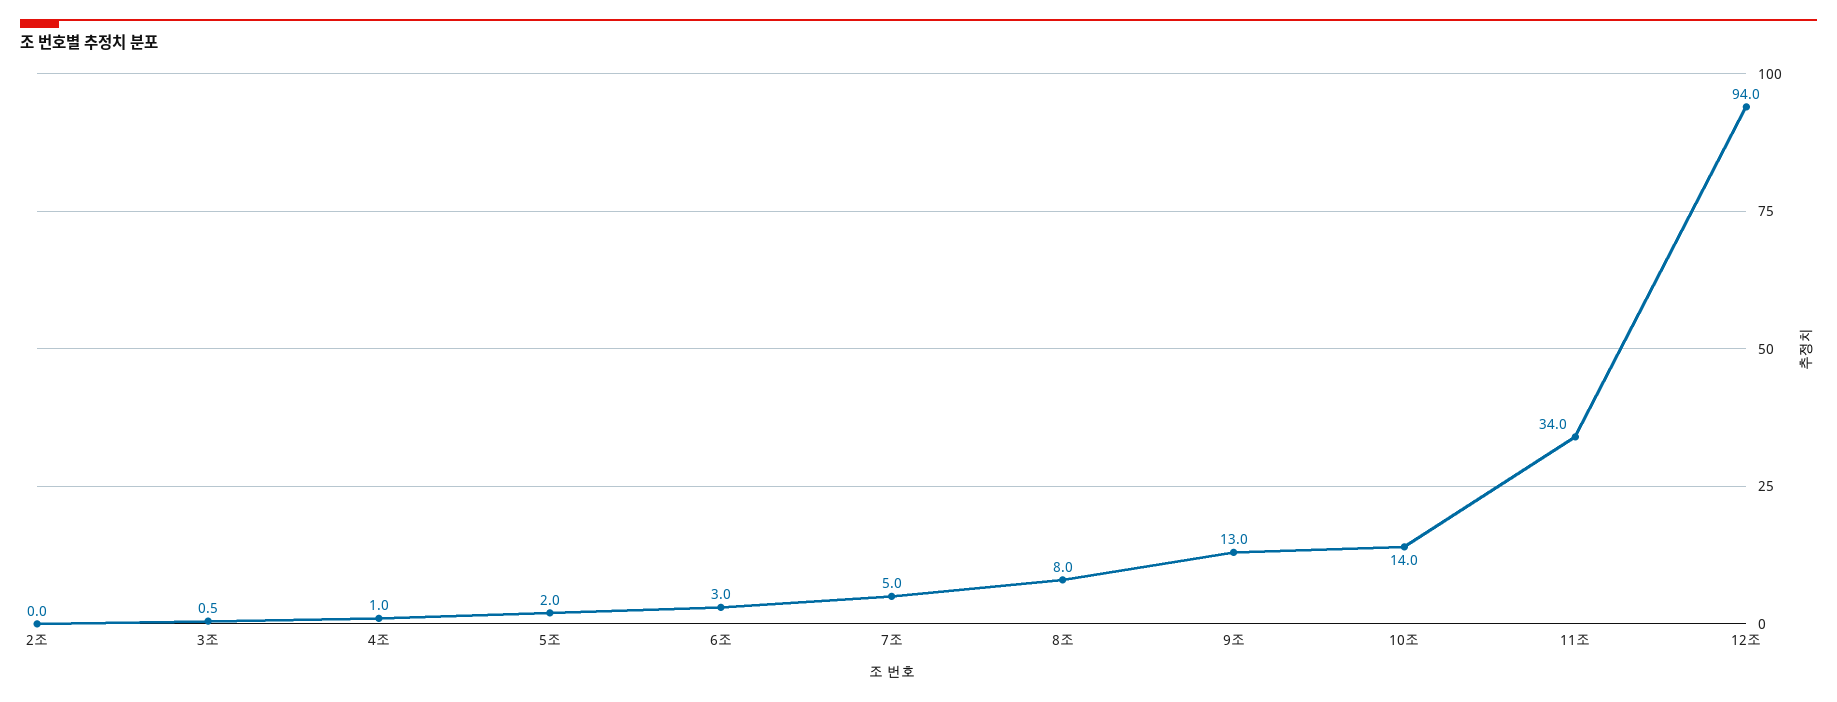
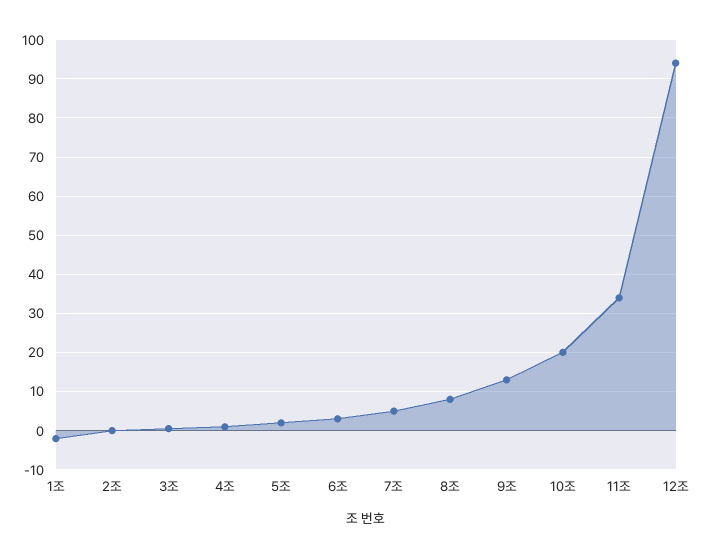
  {
    "2조": 0,
    "3조": 0.5,
    "4조": 1,
    "5조": 2,
    "6조": 3,
    "7조": 5,
    "8조": 8,
    "9조": 13,
-   "10조": 14,
+   "10조": 20,
    "11조": 34,
-   "12조": 94
+   "12조": 94,
+   "1조": -2
  }

